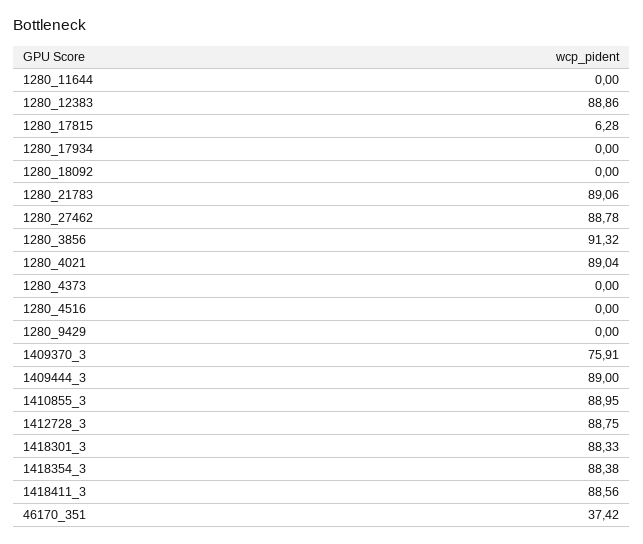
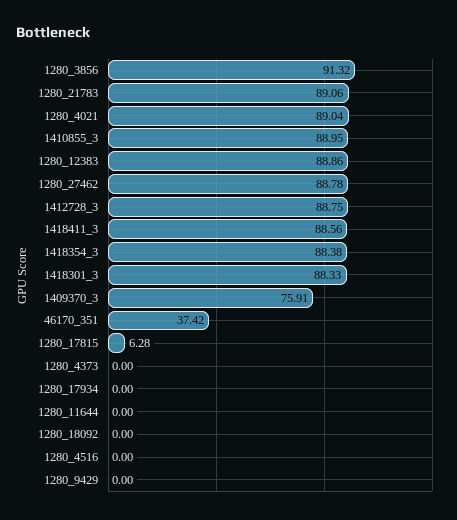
  {
    "1280_11644": 0,
    "1280_12383": 88.86,
    "1280_17815": 6.28,
    "1280_17934": 0,
    "1280_18092": 0,
    "1280_21783": 89.06,
    "1280_27462": 88.78,
    "1280_3856": 91.32,
    "1280_4021": 89.04,
    "1280_4373": 0,
    "1280_4516": 0,
    "1280_9429": 0,
    "1409370_3": 75.91,
-   "1409444_3": 89,
    "1410855_3": 88.95,
    "1412728_3": 88.75,
    "1418301_3": 88.33,
    "1418354_3": 88.38,
    "1418411_3": 88.56,
    "46170_351": 37.42
  }

